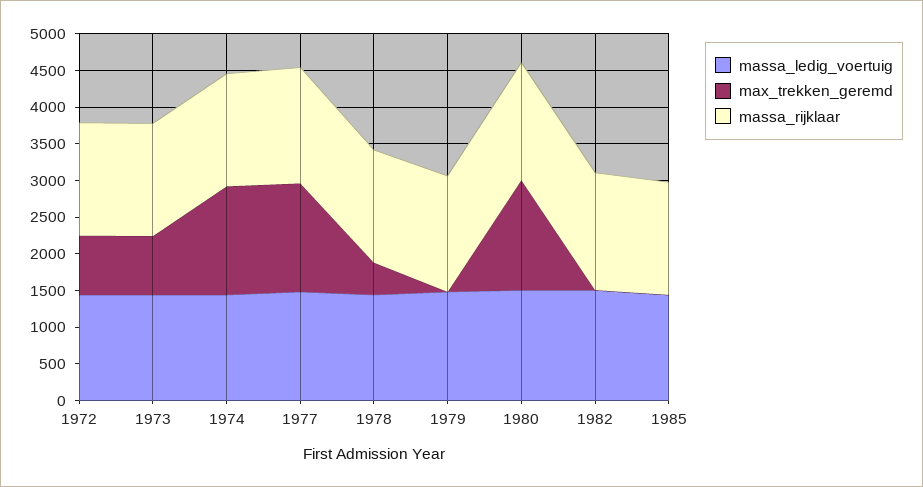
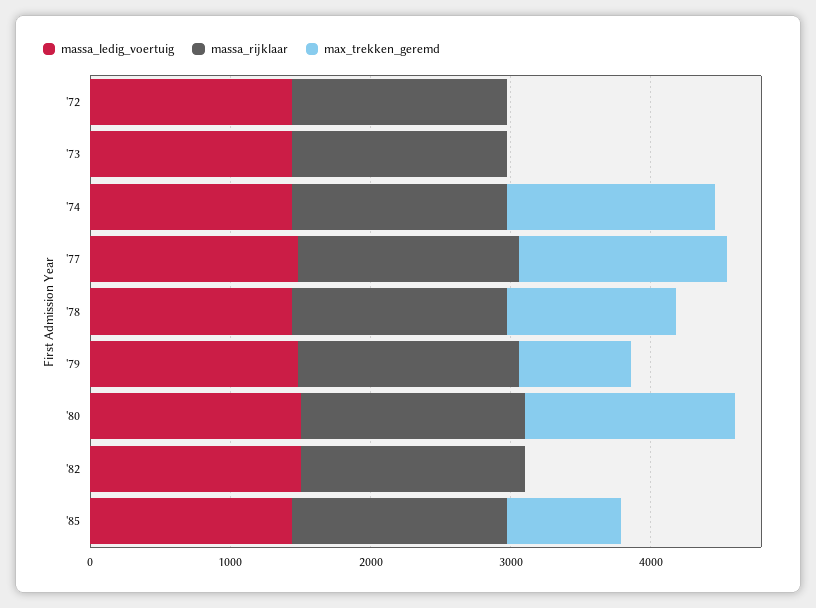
  {
    "massa_ledig_voertuig": {
      "1972": 1400,
      "1973": 1400,
      "1974": 1400,
      "1977": 1400,
      "1978": 1400,
      "1979": 1400,
      "1980": 1600,
      "1982": 1600,
      "1985": 1400
    },
    "max_trekken_geremd": {
-     "1972": 750,
+     "1972": 0,
-     "1973": 750,
+     "1973": 0,
      "1974": 1400,
      "1977": 1400,
-     "1978": 500,
+     "1978": 1200,
-     "1979": 0,
+     "1979": 800,
      "1980": 1600,
      "1982": 0,
-     "1985": 0
+     "1985": 800
    },
    "massa_rijklaar": {
      "1972": 1600,
      "1973": 1600,
      "1974": 1600,
      "1977": 1600,
      "1978": 1600,
      "1979": 1600,
      "1980": 1600,
      "1982": 1600,
      "1985": 1600
    }
  }

